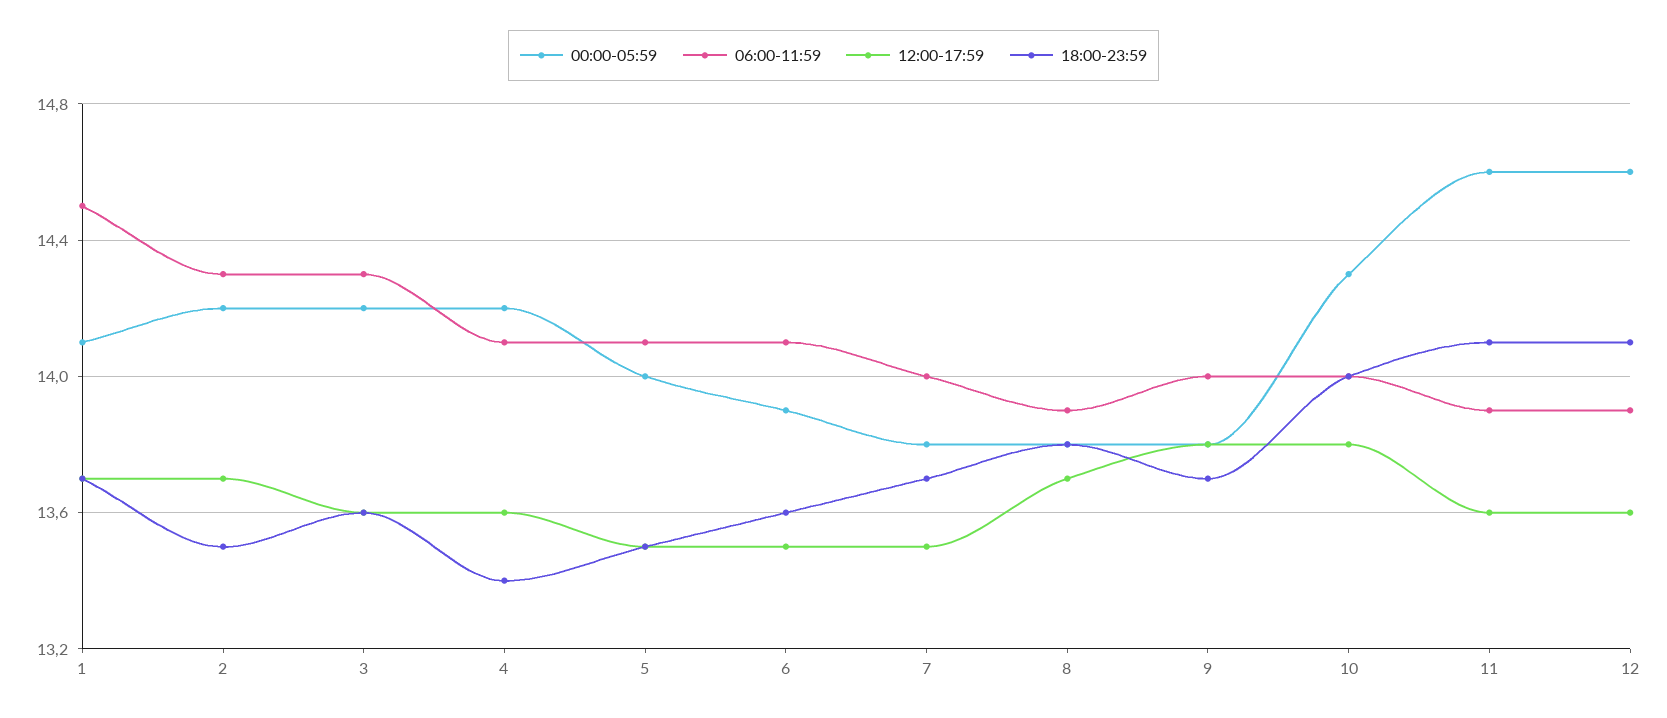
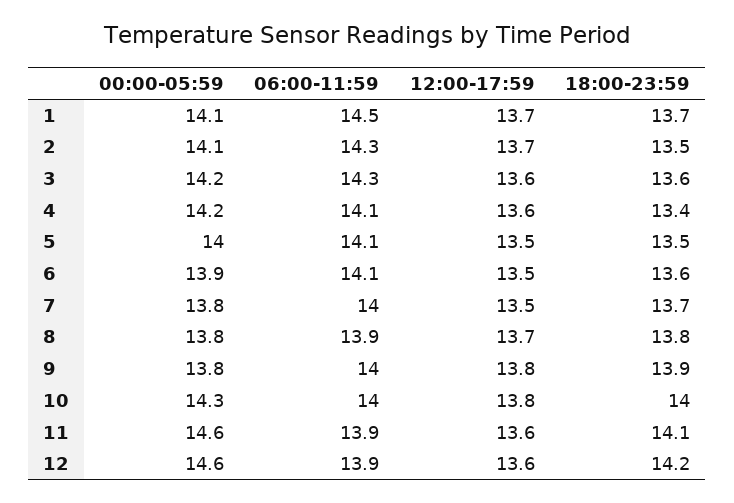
  {
    "00:00-05:59": {
      "1": 14.1,
-     "2": 14.2,
+     "2": 14.1,
      "3": 14.2,
      "4": 14.2,
      "5": 14,
      "6": 13.9,
      "7": 13.8,
      "8": 13.8,
      "9": 13.8,
      "10": 14.3,
      "11": 14.6,
      "12": 14.6
    },
    "06:00-11:59": {
      "1": 14.5,
      "2": 14.3,
      "3": 14.3,
      "4": 14.1,
      "5": 14.1,
      "6": 14.1,
      "7": 14,
      "8": 13.9,
      "9": 14,
      "10": 14,
      "11": 13.9,
      "12": 13.9
    },
    "12:00-17:59": {
      "1": 13.7,
      "2": 13.7,
      "3": 13.6,
      "4": 13.6,
      "5": 13.5,
      "6": 13.5,
      "7": 13.5,
      "8": 13.7,
      "9": 13.8,
      "10": 13.8,
      "11": 13.6,
      "12": 13.6
    },
    "18:00-23:59": {
      "1": 13.7,
      "2": 13.5,
      "3": 13.6,
      "4": 13.4,
      "5": 13.5,
      "6": 13.6,
      "7": 13.7,
      "8": 13.8,
-     "9": 13.7,
+     "9": 13.9,
      "10": 14,
      "11": 14.1,
-     "12": 14.1
+     "12": 14.2
    }
  }

